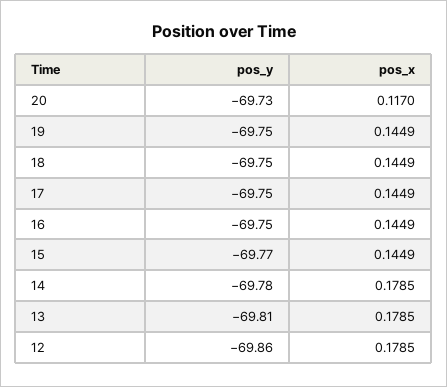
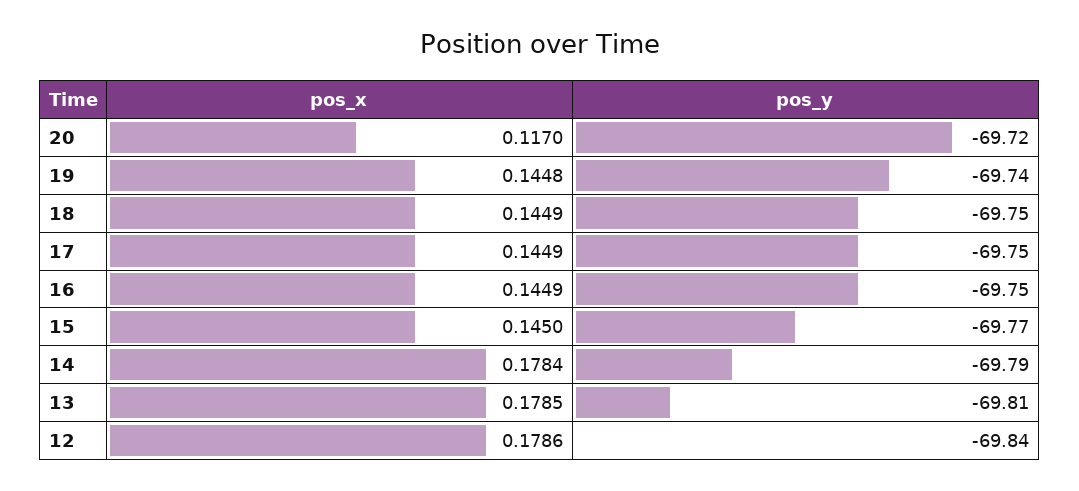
  {
    "pos_y": {
-     "20": -69.73,
+     "20": -69.72,
-     "19": -69.75,
+     "19": -69.74,
      "18": -69.75,
      "17": -69.75,
      "16": -69.75,
      "15": -69.77,
-     "14": -69.78,
+     "14": -69.79,
      "13": -69.81,
-     "12": -69.86
+     "12": -69.84
    },
    "pos_x": {
      "20": 0.117,
-     "19": 0.1449,
+     "19": 0.1448,
      "18": 0.1449,
      "17": 0.1449,
      "16": 0.1449,
-     "15": 0.1449,
+     "15": 0.145,
-     "14": 0.1785,
+     "14": 0.1784,
      "13": 0.1785,
-     "12": 0.1785
+     "12": 0.1786
    }
  }

